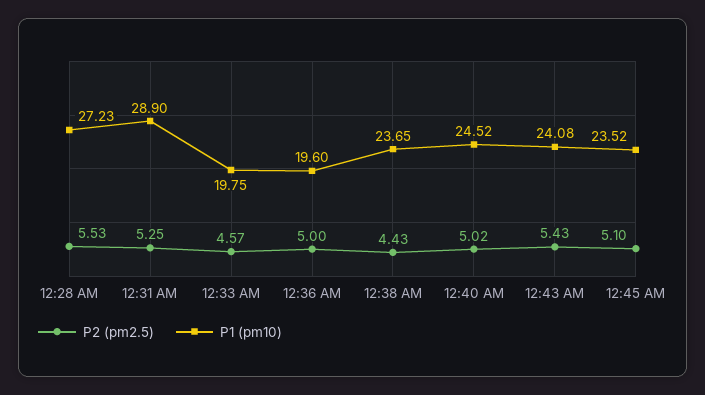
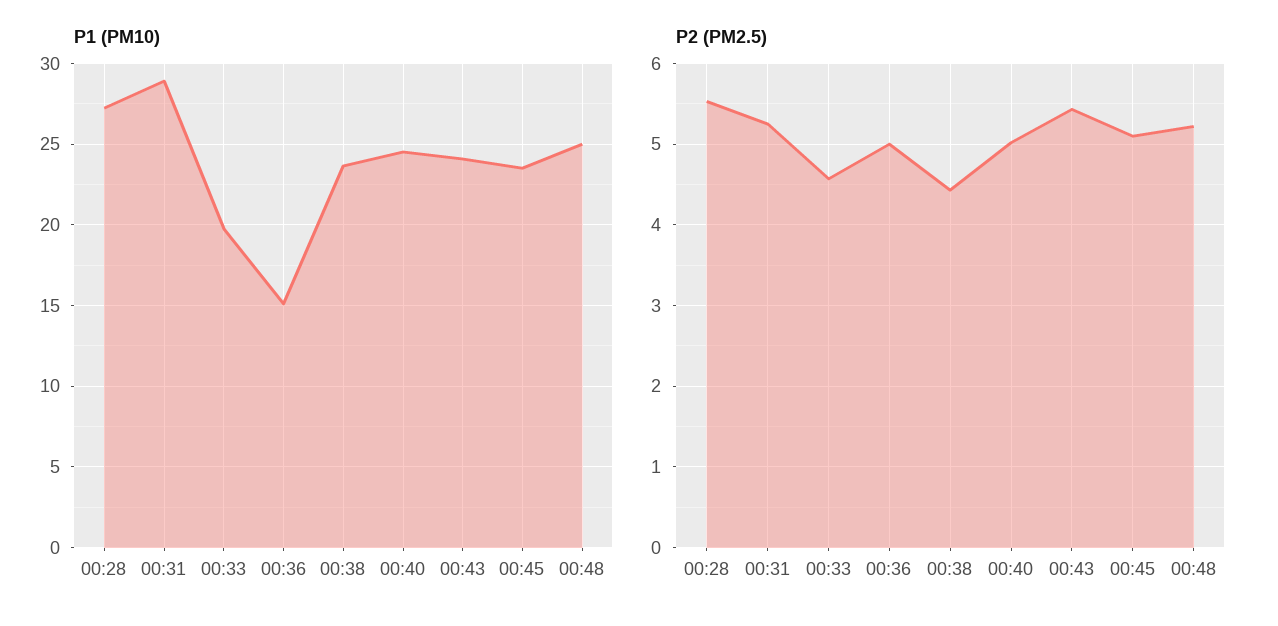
  {
    "P2 (pm2.5)": {
      "12:28 AM": 5.53,
      "12:31 AM": 5.25,
      "12:33 AM": 4.57,
      "12:36 AM": 5,
      "12:38 AM": 4.43,
      "12:40 AM": 5.02,
      "12:43 AM": 5.43,
-     "12:45 AM": 5.1
+     "12:45 AM": 5.1,
+     "00:48": 5.2
    },
    "P1 (pm10)": {
      "12:28 AM": 27.23,
      "12:31 AM": 28.9,
      "12:33 AM": 19.75,
-     "12:36 AM": 19.6,
+     "12:36 AM": 15,
      "12:38 AM": 23.65,
      "12:40 AM": 24.52,
      "12:43 AM": 24.08,
-     "12:45 AM": 23.52
+     "12:45 AM": 23.52,
+     "00:48": 25
    }
  }

